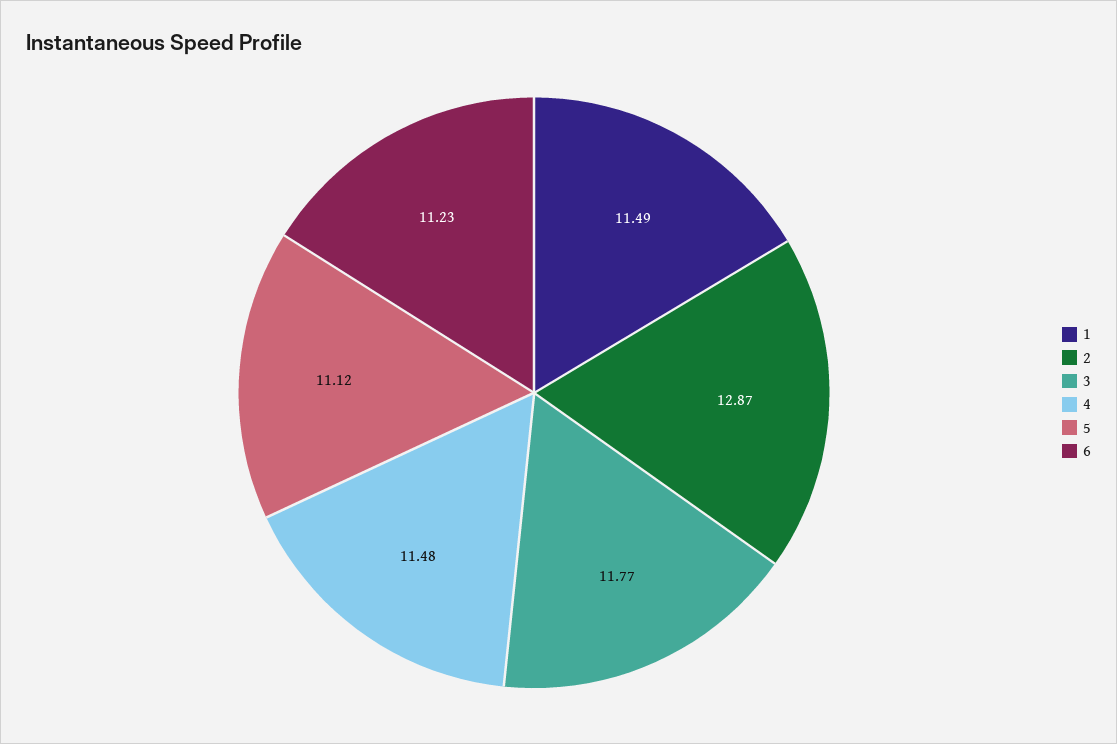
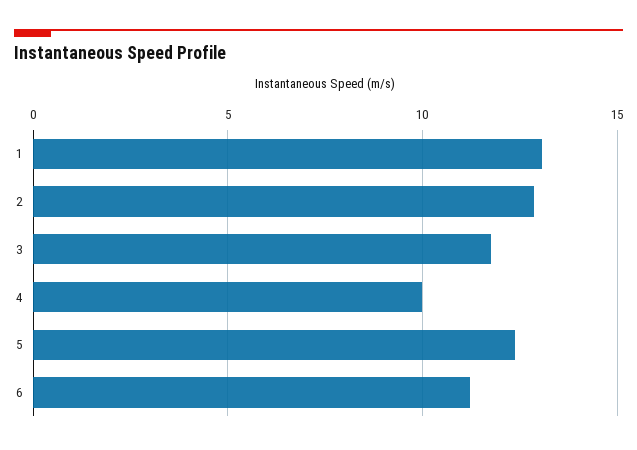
  {
-   "1": 11.49,
+   "1": 13,
    "2": 12.87,
    "3": 11.77,
-   "4": 11.48,
+   "4": 10,
-   "5": 11.12,
+   "5": 12.5,
    "6": 11.23
  }

